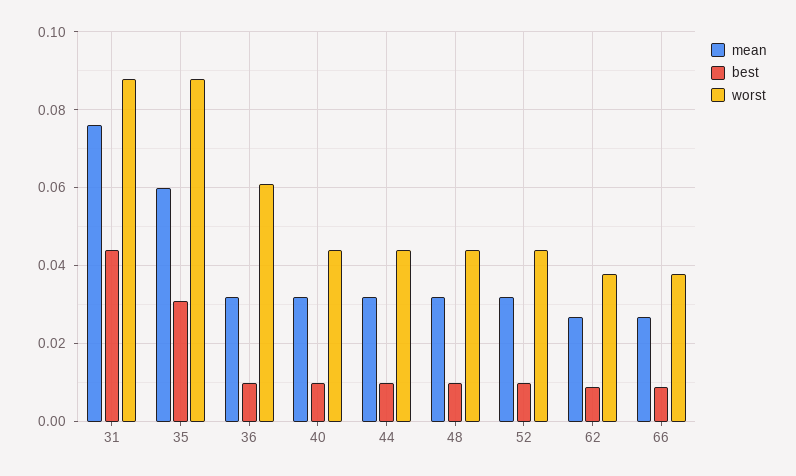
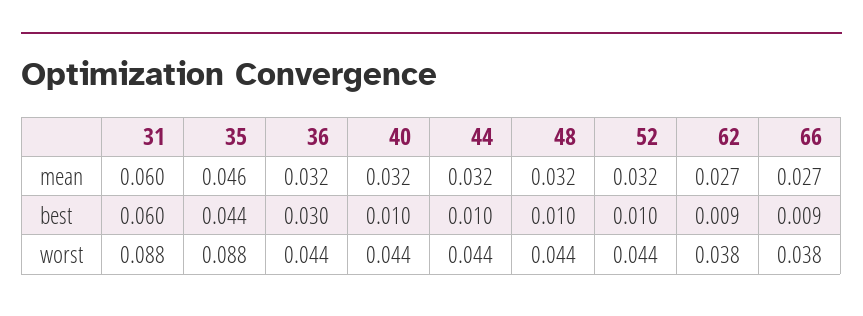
  {
    "mean": {
-     "31": 0.075,
+     "31": 0.06,
-     "35": 0.06,
+     "35": 0.046,
      "36": 0.032,
      "40": 0.032,
      "44": 0.032,
      "48": 0.032,
      "52": 0.032,
      "62": 0.027,
      "66": 0.027
    },
    "best": {
-     "31": 0.045,
+     "31": 0.06,
-     "35": 0.03,
+     "35": 0.044,
-     "36": 0.01,
+     "36": 0.03,
      "40": 0.01,
      "44": 0.01,
      "48": 0.01,
      "52": 0.01,
      "62": 0.009,
      "66": 0.009
    },
    "worst": {
      "31": 0.088,
      "35": 0.088,
-     "36": 0.06,
+     "36": 0.044,
      "40": 0.044,
      "44": 0.044,
      "48": 0.044,
      "52": 0.044,
      "62": 0.038,
      "66": 0.038
    }
  }

